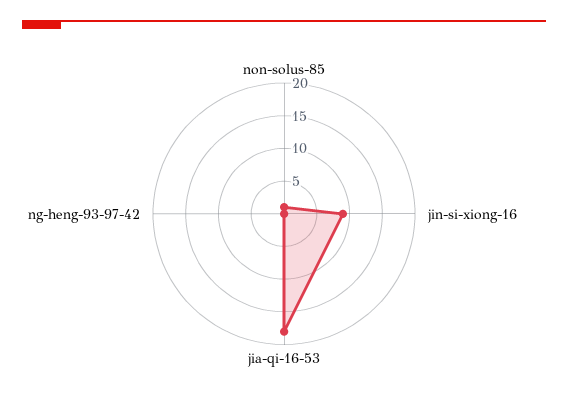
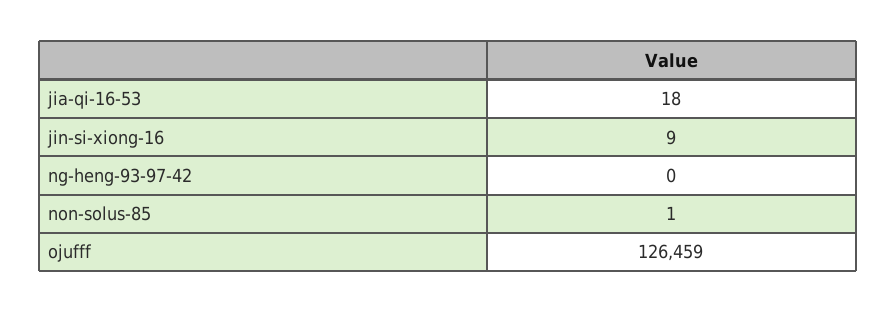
  {
    "non-solus-85": 1,
    "jin-si-xiong-16": 9,
    "jia-qi-16-53": 18,
-   "ng-heng-93-97-42": 0
+   "ng-heng-93-97-42": 0,
+   "ojufff": 126459
  }

